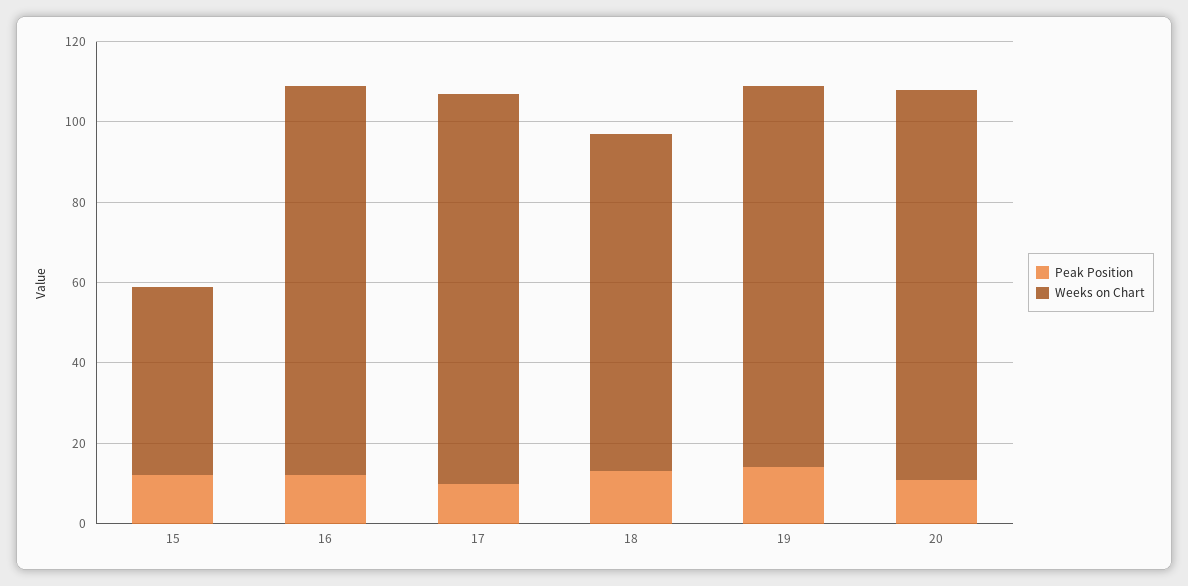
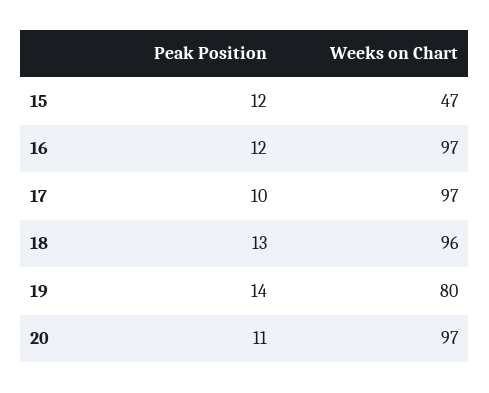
  {
    "Peak Position": {
      "15": 12,
      "16": 12,
      "17": 10,
      "18": 13,
      "19": 14,
      "20": 11
    },
    "Weeks on Chart": {
      "15": 47,
      "16": 97,
      "17": 97,
-     "18": 85,
+     "18": 96,
-     "19": 95,
+     "19": 80,
      "20": 97
    }
  }

